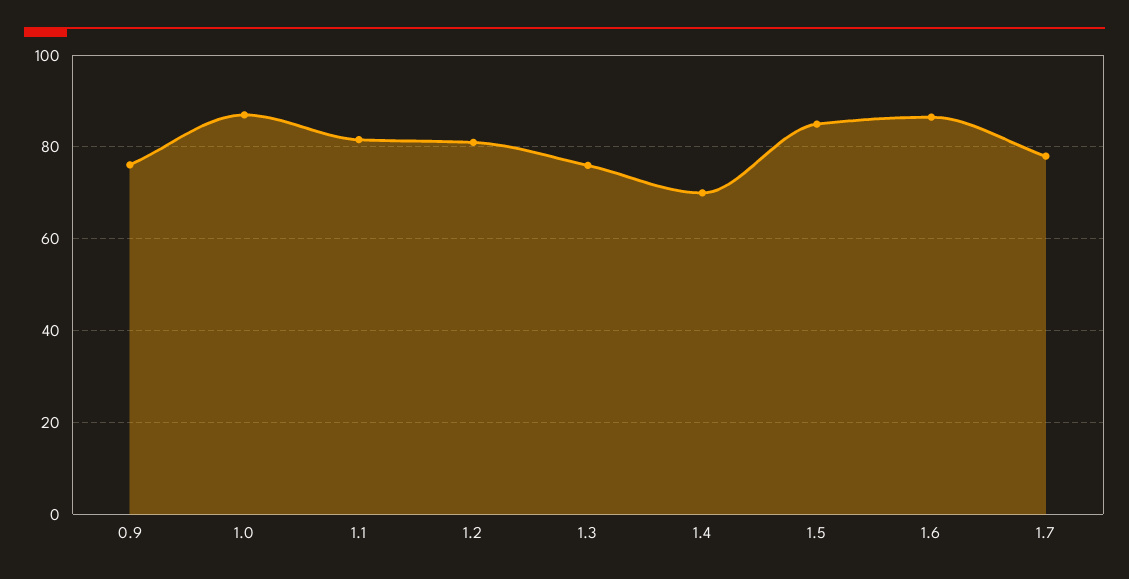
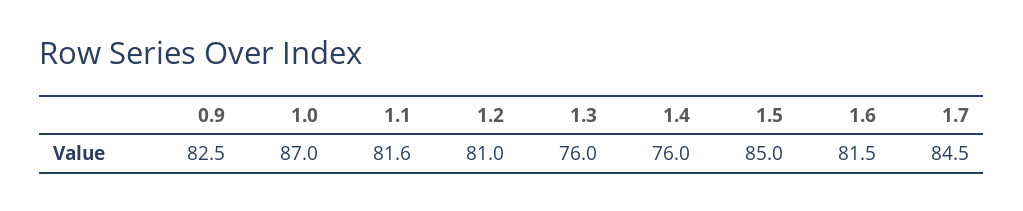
  {
-   "0.9": 76,
+   "0.9": 82.5,
    "1.0": 87,
    "1.1": 81.6,
    "1.2": 81,
    "1.3": 76,
-   "1.4": 70,
+   "1.4": 76,
    "1.5": 85,
-   "1.6": 86,
+   "1.6": 81.5,
-   "1.7": 78
+   "1.7": 84.5
  }

